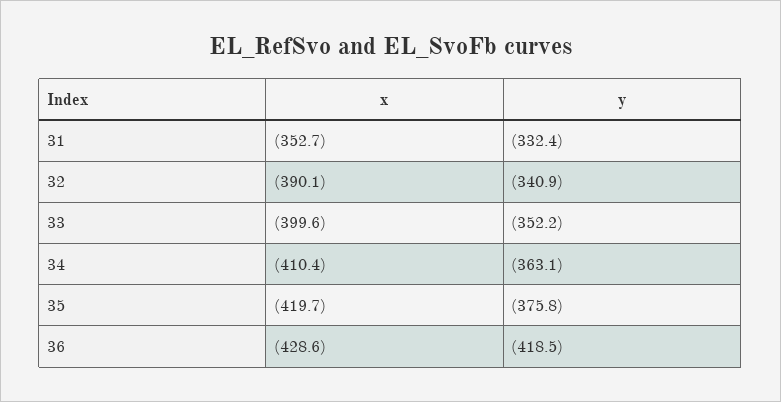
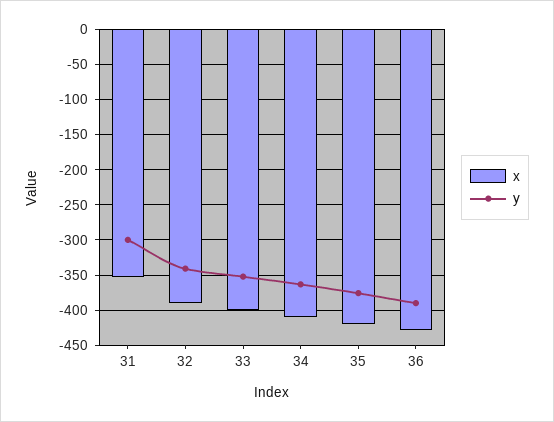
  {
    "x": {
      "31": -352.7,
      "32": -390.1,
      "33": -399.6,
      "34": -410.4,
      "35": -419.7,
      "36": -428.6
    },
    "y": {
-     "31": -332.4,
+     "31": -300,
      "32": -340.9,
      "33": -352.2,
      "34": -363.1,
      "35": -375.8,
-     "36": -418.5
+     "36": -390
    }
  }

